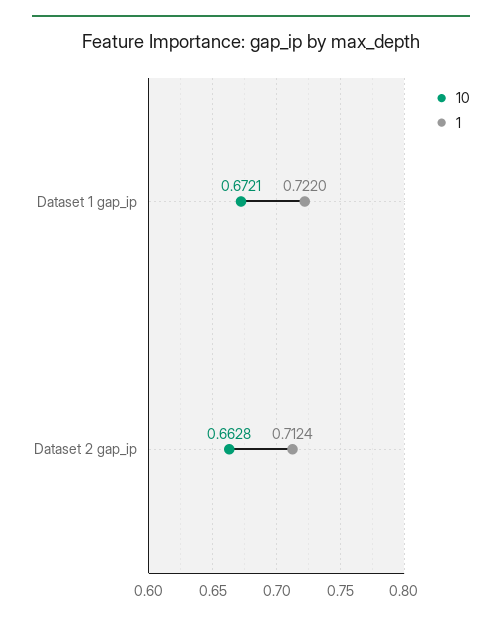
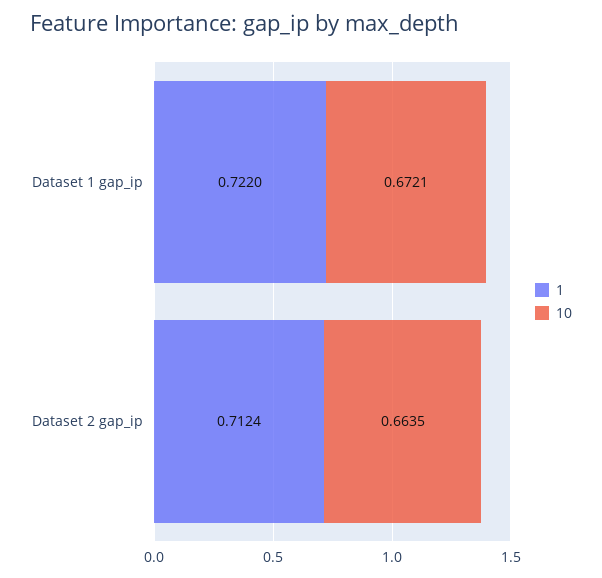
  {
    "10": {
      "Dataset 1 gap_ip": 0.6721,
-     "Dataset 2 gap_ip": 0.6628
+     "Dataset 2 gap_ip": 0.6635
    },
    "1": {
      "Dataset 1 gap_ip": 0.722,
      "Dataset 2 gap_ip": 0.7124
    }
  }

